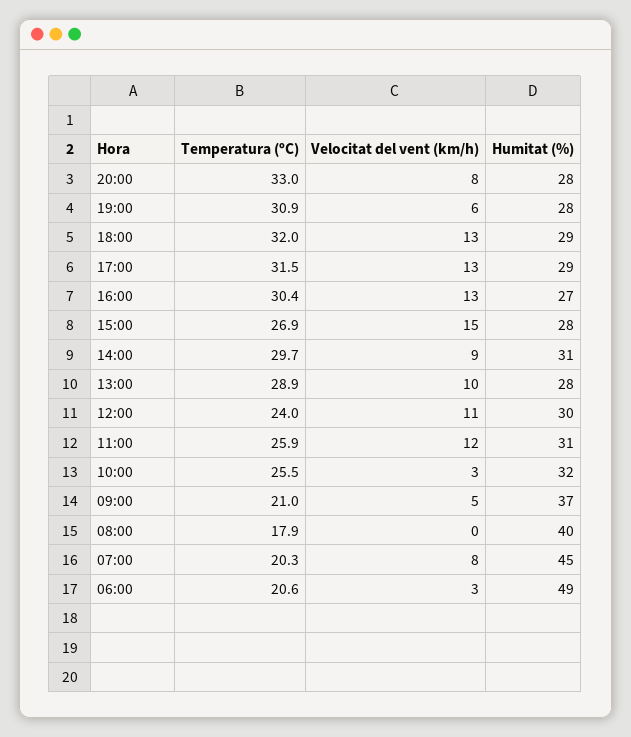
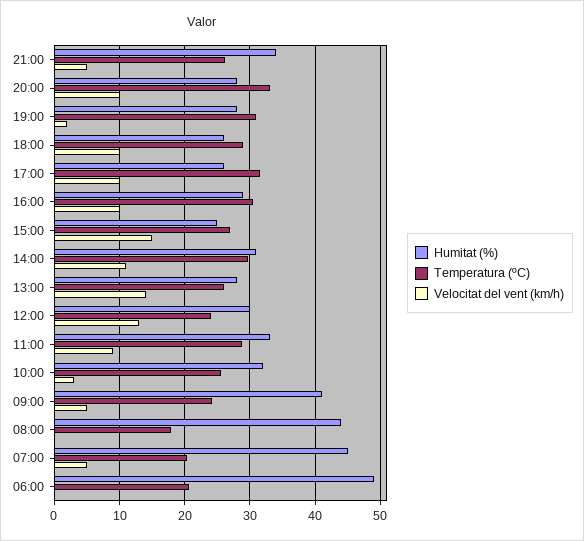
  {
    "Temperatura (ºC)": {
      "20:00": 33,
      "19:00": 30.9,
-     "18:00": 32,
+     "18:00": 29,
      "17:00": 31.5,
      "16:00": 30.4,
      "15:00": 26.9,
      "14:00": 29.7,
-     "13:00": 28.9,
+     "13:00": 26,
      "12:00": 24,
-     "11:00": 25.9,
+     "11:00": 29,
      "10:00": 25.5,
-     "09:00": 21,
+     "09:00": 24,
      "08:00": 17.9,
      "07:00": 20.3,
-     "06:00": 20.6
+     "06:00": 20.6,
+     "21:00": 26
    },
    "Velocitat del vent (km/h)": {
-     "20:00": 8,
+     "20:00": 10,
-     "19:00": 6,
+     "19:00": 2,
-     "18:00": 13,
+     "18:00": 10,
-     "17:00": 13,
+     "17:00": 10,
-     "16:00": 13,
+     "16:00": 10,
      "15:00": 15,
-     "14:00": 9,
+     "14:00": 11,
-     "13:00": 10,
+     "13:00": 14,
-     "12:00": 11,
+     "12:00": 13,
-     "11:00": 12,
+     "11:00": 9,
      "10:00": 3,
      "09:00": 5,
      "08:00": 0,
-     "07:00": 8,
+     "07:00": 5,
-     "06:00": 3
+     "06:00": 0,
+     "21:00": 5
    },
    "Humitat (%)": {
      "20:00": 28,
      "19:00": 28,
-     "18:00": 29,
+     "18:00": 26,
-     "17:00": 29,
+     "17:00": 26,
-     "16:00": 27,
+     "16:00": 29,
-     "15:00": 28,
+     "15:00": 25,
      "14:00": 31,
      "13:00": 28,
      "12:00": 30,
-     "11:00": 31,
+     "11:00": 33,
      "10:00": 32,
-     "09:00": 37,
+     "09:00": 41,
-     "08:00": 40,
+     "08:00": 44,
      "07:00": 45,
-     "06:00": 49
+     "06:00": 49,
+     "21:00": 34
    }
  }

